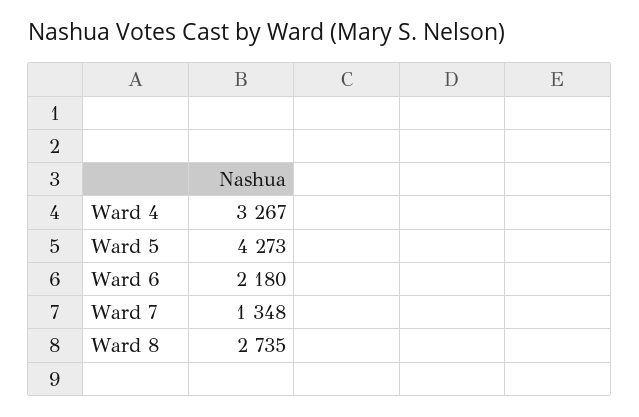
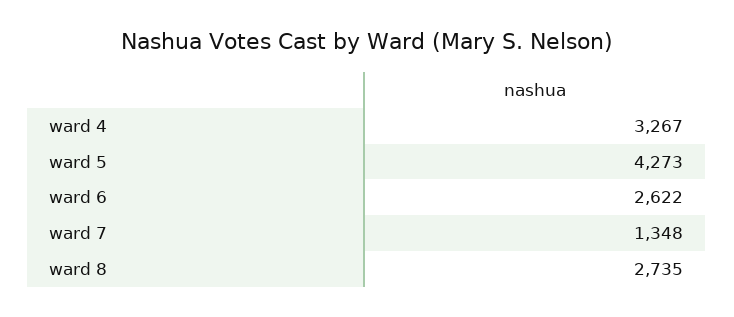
  {
    "Ward 4": 3267,
    "Ward 5": 4273,
-   "Ward 6": 2180,
+   "Ward 6": 2622,
    "Ward 7": 1348,
    "Ward 8": 2735
  }

